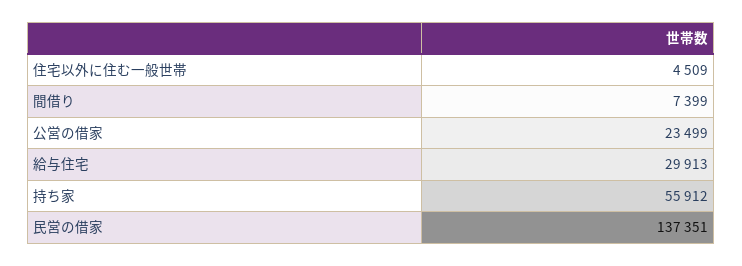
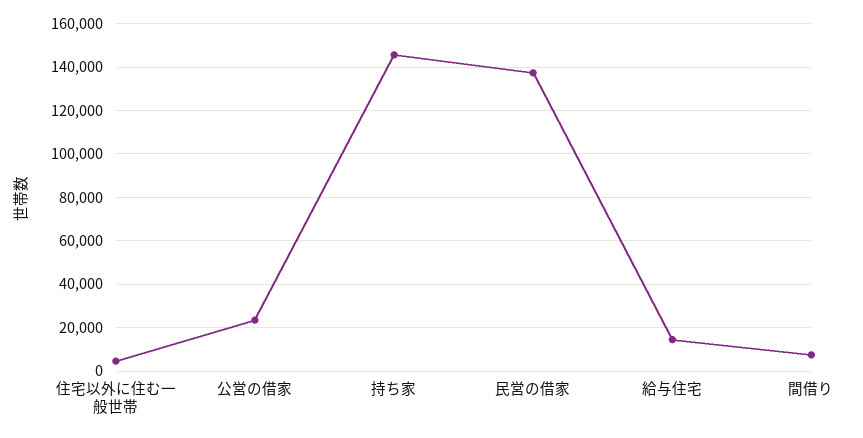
  {
    "住宅以外に住む一般世帯": 4509,
    "間借り": 7399,
    "公営の借家": 23499,
-   "給与住宅": 29913,
+   "給与住宅": 15000,
-   "持ち家": 55912,
+   "持ち家": 145000,
    "民営の借家": 137351
  }

